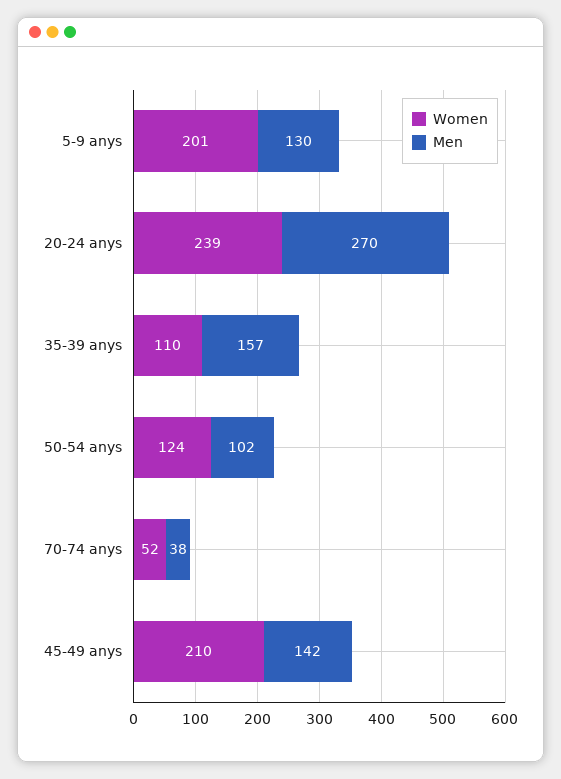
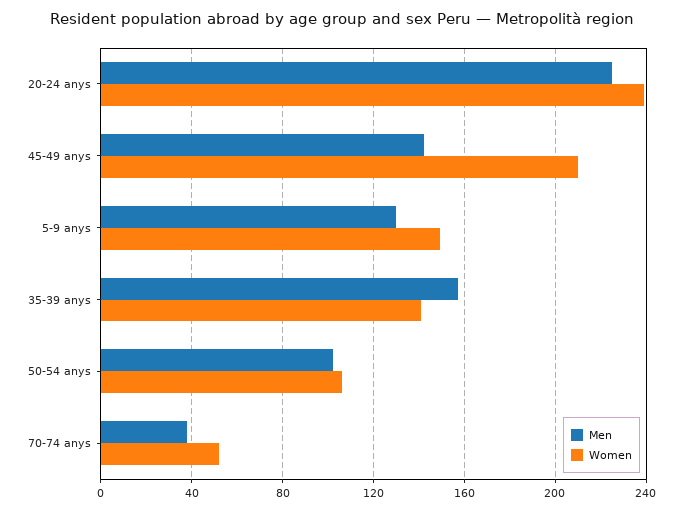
  {
    "Women": {
-     "5-9 anys": 201,
+     "5-9 anys": 150,
      "20-24 anys": 239,
-     "35-39 anys": 110,
+     "35-39 anys": 140,
-     "50-54 anys": 124,
+     "50-54 anys": 105,
      "70-74 anys": 52,
      "45-49 anys": 210
    },
    "Men": {
      "5-9 anys": 130,
-     "20-24 anys": 270,
+     "20-24 anys": 225,
      "35-39 anys": 157,
      "50-54 anys": 102,
      "70-74 anys": 38,
      "45-49 anys": 142
    }
  }

